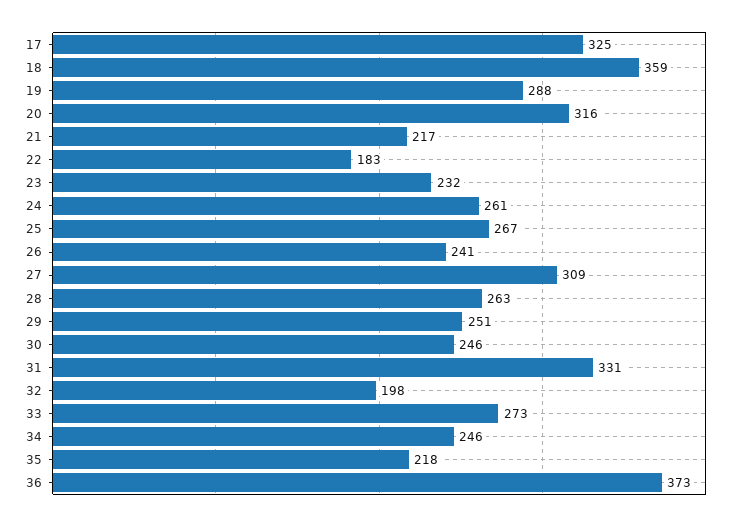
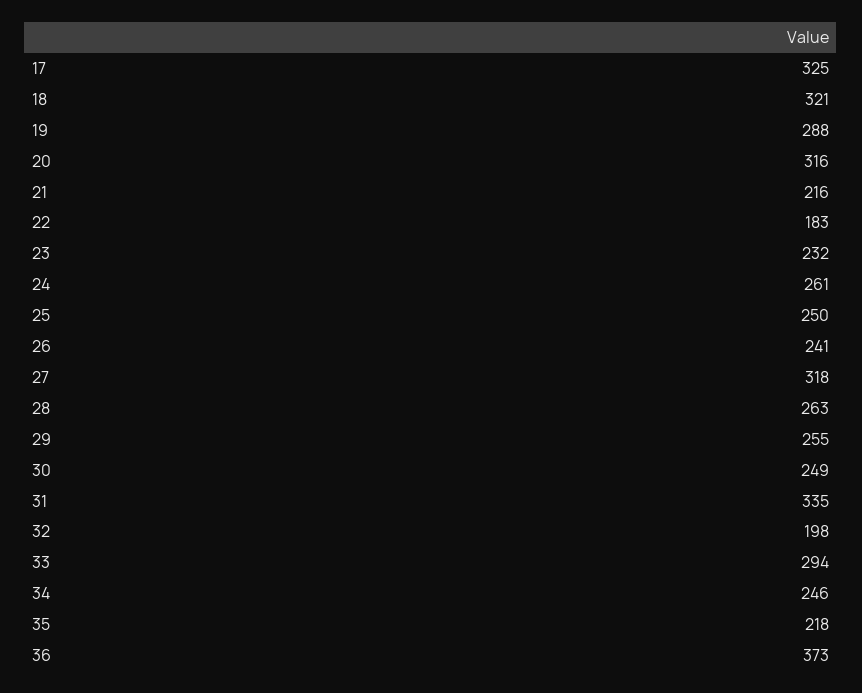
  {
    "17": 325,
-   "18": 359,
+   "18": 321,
    "19": 288,
    "20": 316,
-   "21": 217,
+   "21": 216,
    "22": 183,
    "23": 232,
    "24": 261,
-   "25": 267,
+   "25": 250,
    "26": 241,
-   "27": 309,
+   "27": 318,
    "28": 263,
-   "29": 251,
+   "29": 255,
-   "30": 246,
+   "30": 249,
-   "31": 331,
+   "31": 335,
    "32": 198,
-   "33": 273,
+   "33": 294,
    "34": 246,
    "35": 218,
    "36": 373
  }

